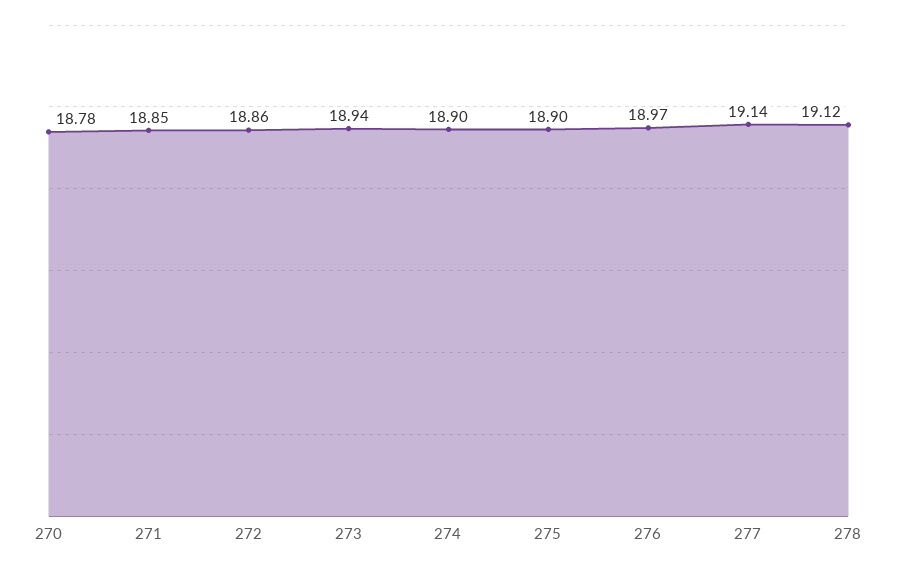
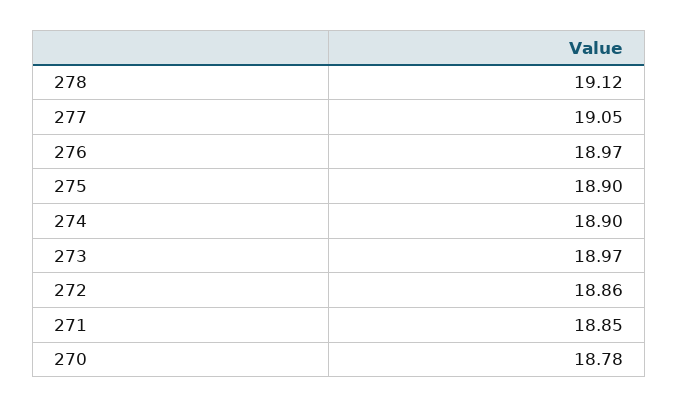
  {
    "270": 18.78,
    "271": 18.85,
    "272": 18.86,
-   "273": 18.94,
+   "273": 18.97,
    "274": 18.9,
    "275": 18.9,
    "276": 18.97,
-   "277": 19.14,
+   "277": 19.05,
    "278": 19.12
  }

